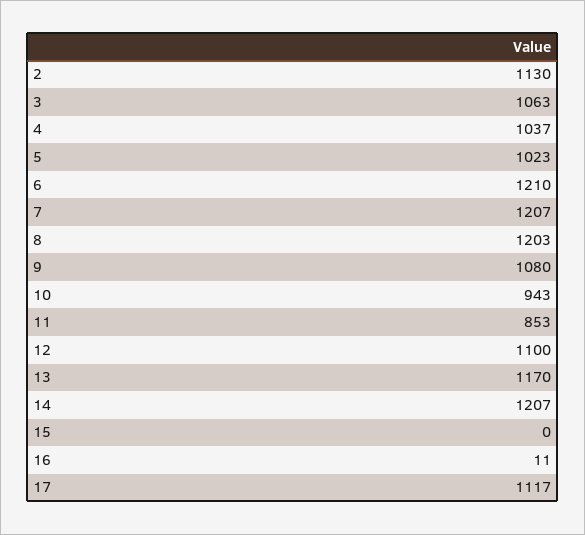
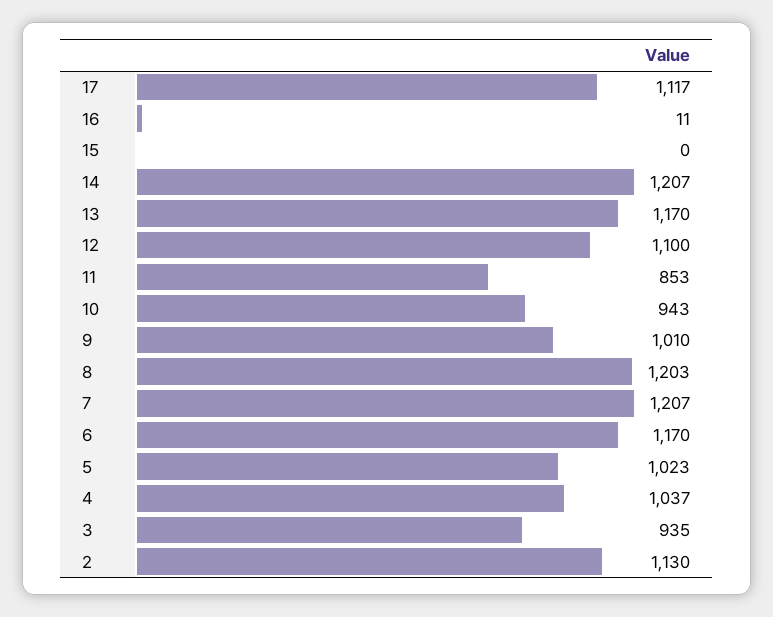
  {
    "2": 1130,
-   "3": 1063,
+   "3": 935,
    "4": 1037,
    "5": 1023,
-   "6": 1210,
+   "6": 1170,
    "7": 1207,
    "8": 1203,
-   "9": 1080,
+   "9": 1010,
    "10": 943,
    "11": 853,
    "12": 1100,
    "13": 1170,
    "14": 1207,
    "15": 0,
    "16": 11,
    "17": 1117
  }

